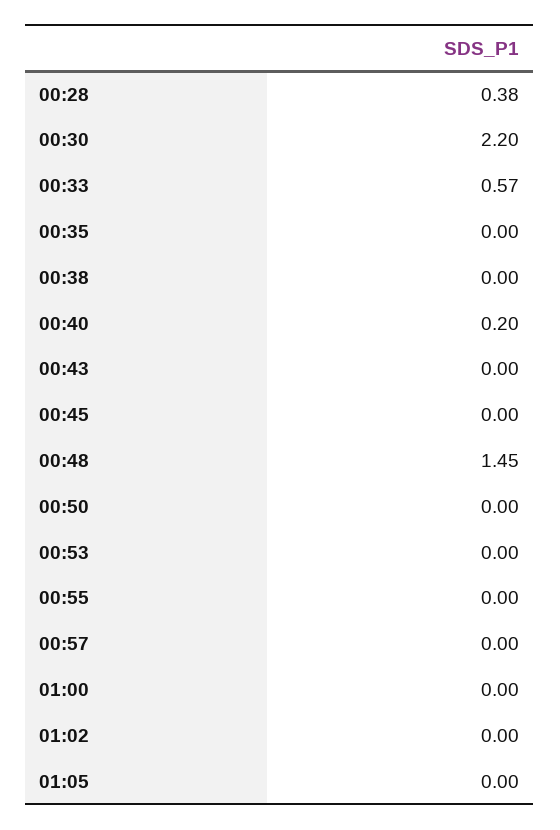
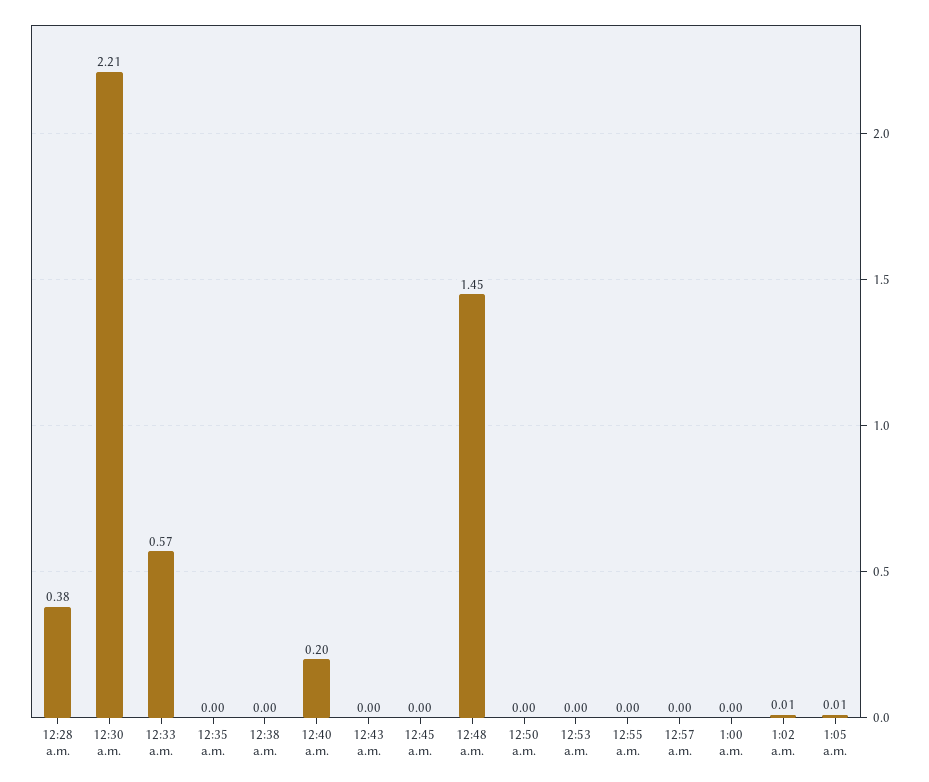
  {
    "00:28": 0.38,
-   "00:30": 2.2,
+   "00:30": 2.21,
    "00:33": 0.57,
    "00:35": 0,
    "00:38": 0,
    "00:40": 0.2,
    "00:43": 0,
    "00:45": 0,
    "00:48": 1.45,
    "00:50": 0,
    "00:53": 0,
    "00:55": 0,
    "00:57": 0,
    "01:00": 0,
-   "01:02": 0,
+   "01:02": 0.01,
-   "01:05": 0
+   "01:05": 0.01
  }

